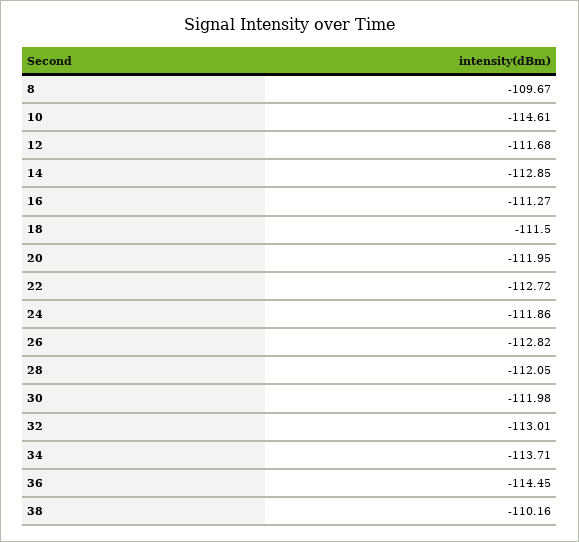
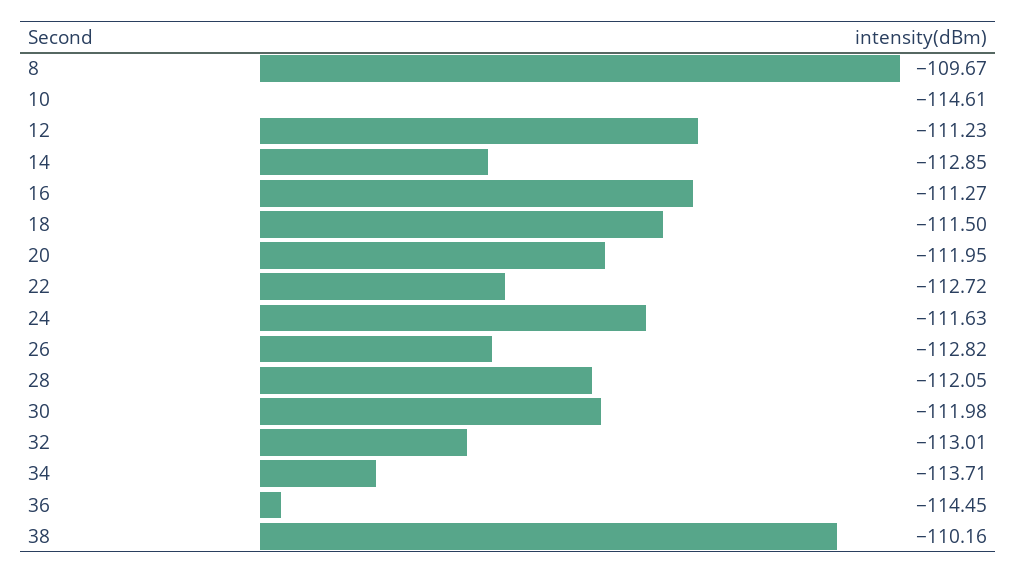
  {
    "8": -109.67,
    "10": -114.61,
-   "12": -111.68,
+   "12": -111.23,
    "14": -112.85,
    "16": -111.27,
    "18": -111.5,
    "20": -111.95,
    "22": -112.72,
-   "24": -111.86,
+   "24": -111.63,
    "26": -112.82,
    "28": -112.05,
    "30": -111.98,
    "32": -113.01,
    "34": -113.71,
    "36": -114.45,
    "38": -110.16
  }

